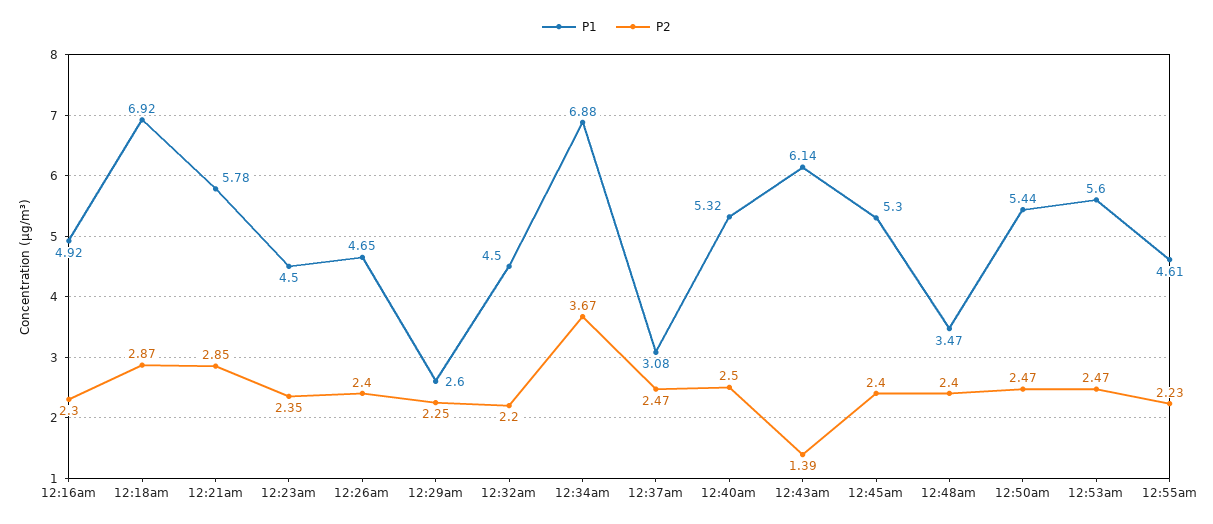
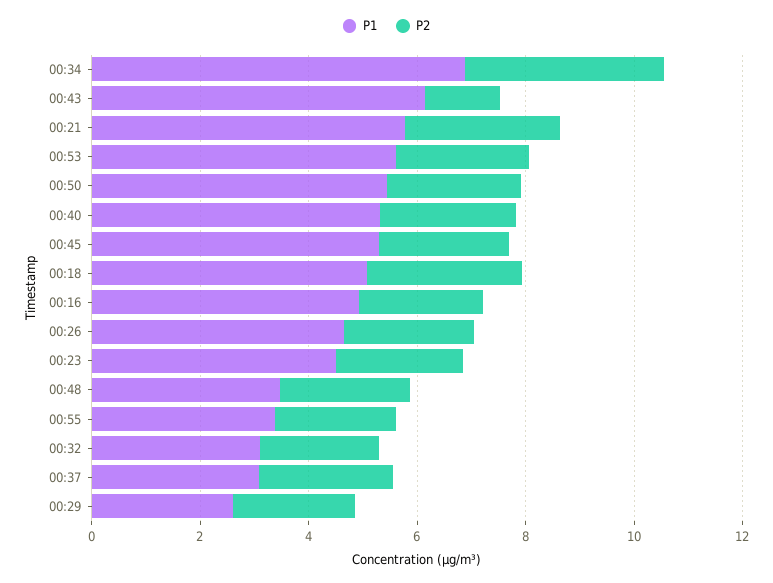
  {
    "P1": {
      "12:16am": 4.92,
-     "12:18am": 6.92,
+     "12:18am": 5,
      "12:21am": 5.78,
      "12:23am": 4.5,
      "12:26am": 4.65,
      "12:29am": 2.6,
-     "12:32am": 4.5,
+     "12:32am": 3,
      "12:34am": 6.88,
      "12:37am": 3.08,
      "12:40am": 5.32,
      "12:43am": 6.14,
      "12:45am": 5.3,
      "12:48am": 3.47,
      "12:50am": 5.44,
      "12:53am": 5.6,
-     "12:55am": 4.61
+     "12:55am": 3.5
    },
    "P2": {
      "12:16am": 2.3,
      "12:18am": 2.87,
      "12:21am": 2.85,
      "12:23am": 2.35,
      "12:26am": 2.4,
      "12:29am": 2.25,
      "12:32am": 2.2,
      "12:34am": 3.67,
      "12:37am": 2.47,
      "12:40am": 2.5,
      "12:43am": 1.39,
      "12:45am": 2.4,
      "12:48am": 2.4,
      "12:50am": 2.47,
      "12:53am": 2.47,
      "12:55am": 2.23
    }
  }

